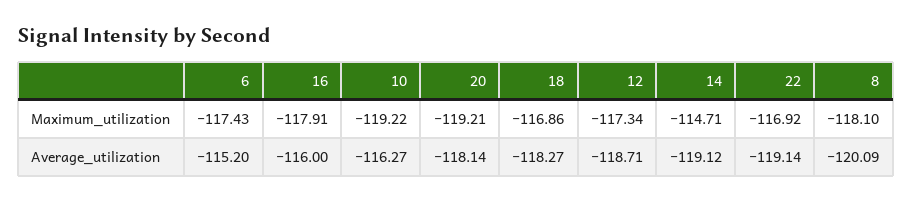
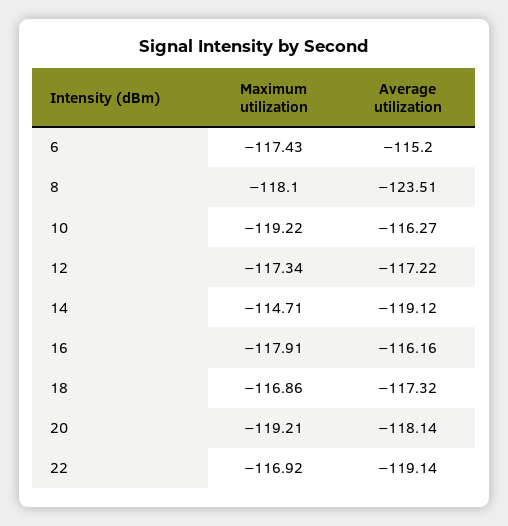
  {
    "6": {
      "Maximum_utilization": -117.43,
      "Average_utilization": -115.2
    },
    "16": {
      "Maximum_utilization": -117.91,
-     "Average_utilization": -116
+     "Average_utilization": -116.16
    },
    "10": {
      "Maximum_utilization": -119.22,
      "Average_utilization": -116.27
    },
    "20": {
      "Maximum_utilization": -119.21,
      "Average_utilization": -118.14
    },
    "18": {
      "Maximum_utilization": -116.86,
-     "Average_utilization": -118.27
+     "Average_utilization": -117.32
    },
    "12": {
      "Maximum_utilization": -117.34,
-     "Average_utilization": -118.71
+     "Average_utilization": -117.22
    },
    "14": {
      "Maximum_utilization": -114.71,
      "Average_utilization": -119.12
    },
    "22": {
      "Maximum_utilization": -116.92,
      "Average_utilization": -119.14
    },
    "8": {
      "Maximum_utilization": -118.1,
-     "Average_utilization": -120.09
+     "Average_utilization": -123.51
    }
  }

